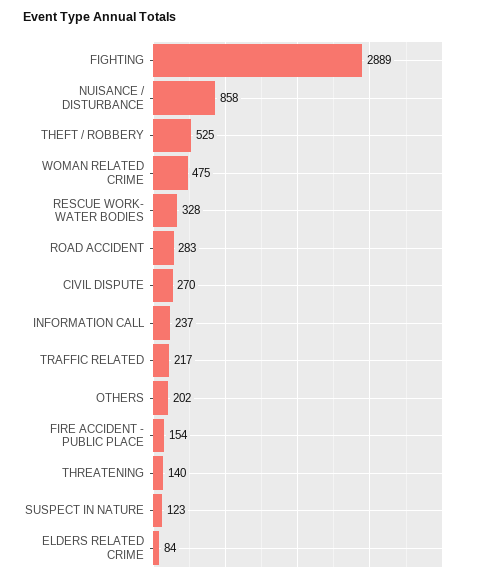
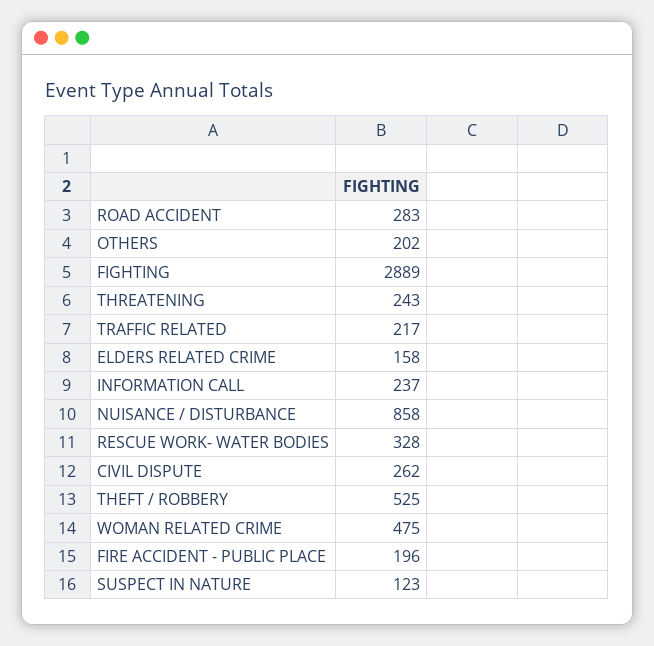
  {
    "FIGHTING": 2889,
    "NUISANCE / DISTURBANCE": 858,
    "THEFT / ROBBERY": 525,
    "WOMAN RELATED CRIME": 475,
    "RESCUE WORK- WATER BODIES": 328,
    "ROAD ACCIDENT": 283,
-   "CIVIL DISPUTE": 270,
+   "CIVIL DISPUTE": 262,
    "INFORMATION CALL": 237,
    "TRAFFIC RELATED": 217,
    "OTHERS": 202,
-   "FIRE ACCIDENT - PUBLIC PLACE": 154,
+   "FIRE ACCIDENT - PUBLIC PLACE": 196,
-   "THREATENING": 140,
+   "THREATENING": 243,
    "SUSPECT IN NATURE": 123,
-   "ELDERS RELATED CRIME": 84
+   "ELDERS RELATED CRIME": 158
  }

